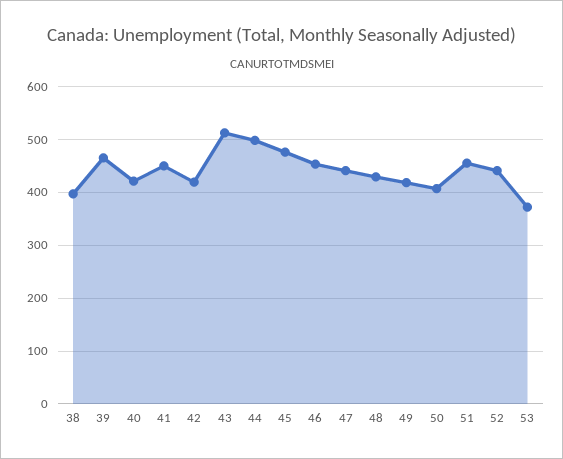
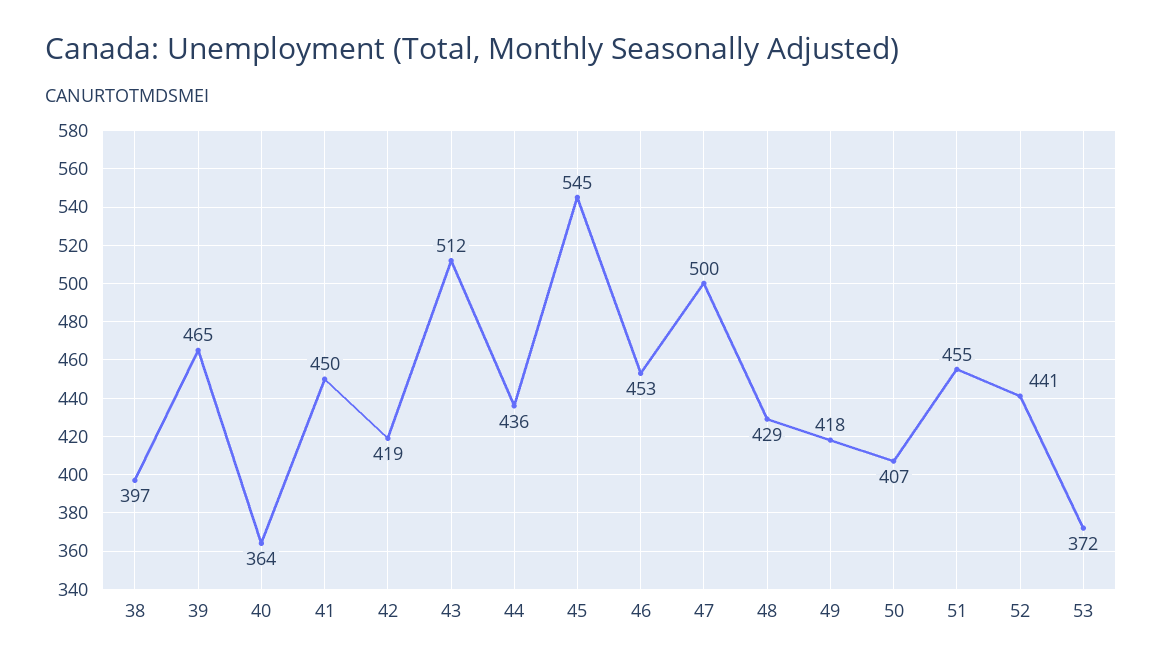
  {
    "38": 397,
    "39": 465,
-   "40": 420,
+   "40": 364,
    "41": 450,
    "42": 419,
    "43": 512,
-   "44": 500,
+   "44": 436,
-   "45": 480,
+   "45": 545,
    "46": 453,
-   "47": 440,
+   "47": 500,
    "48": 429,
    "49": 418,
    "50": 407,
    "51": 455,
    "52": 441,
    "53": 372
  }

